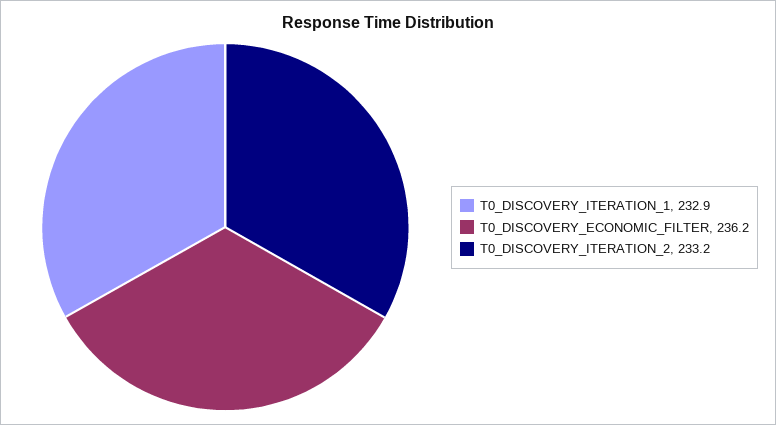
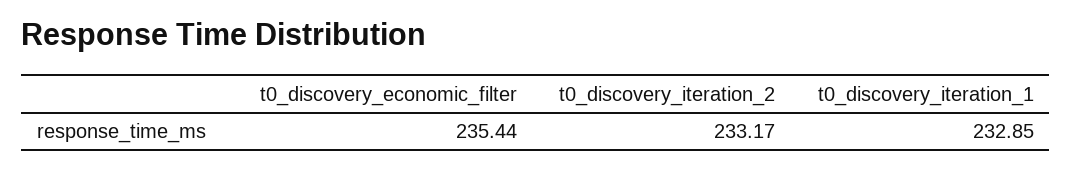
  {
    "T0_DISCOVERY_ITERATION_1": 232.85,
-   "T0_DISCOVERY_ECONOMIC_FILTER": 236.2,
+   "T0_DISCOVERY_ECONOMIC_FILTER": 235.44,
    "T0_DISCOVERY_ITERATION_2": 233.17
  }

